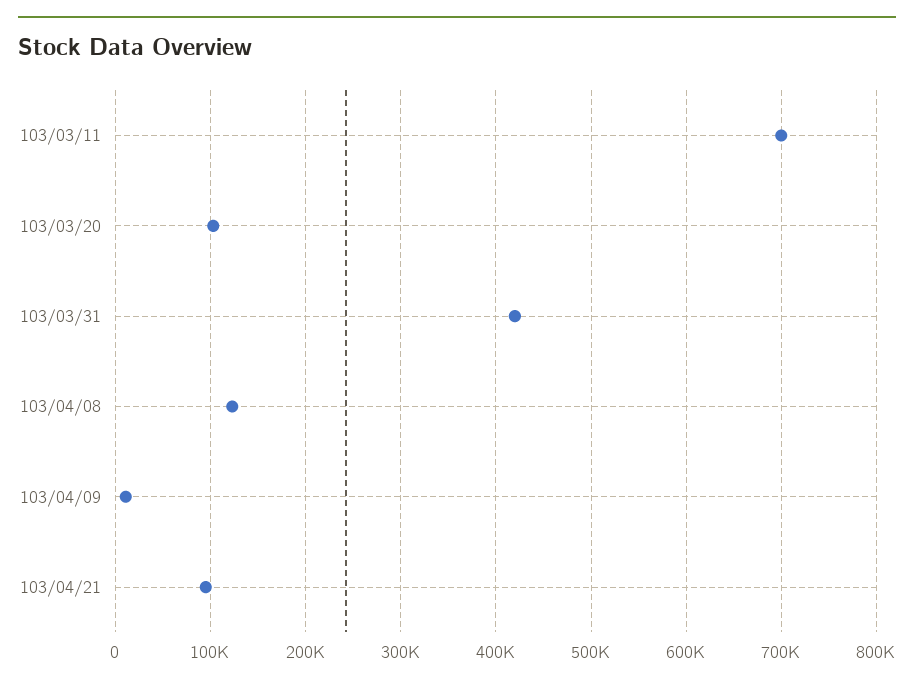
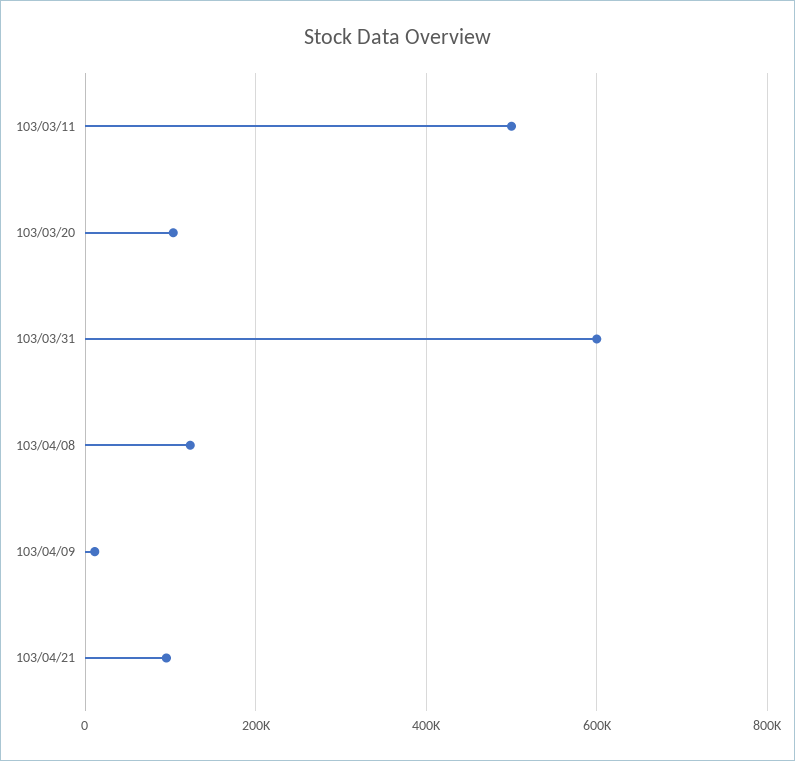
  {
-   "103/03/11": 700000,
+   "103/03/11": 500000,
    "103/03/20": 100000,
-   "103/03/31": 420000,
+   "103/03/31": 600000,
    "103/04/08": 120000,
    "103/04/09": 10000,
    "103/04/21": 100000
  }

